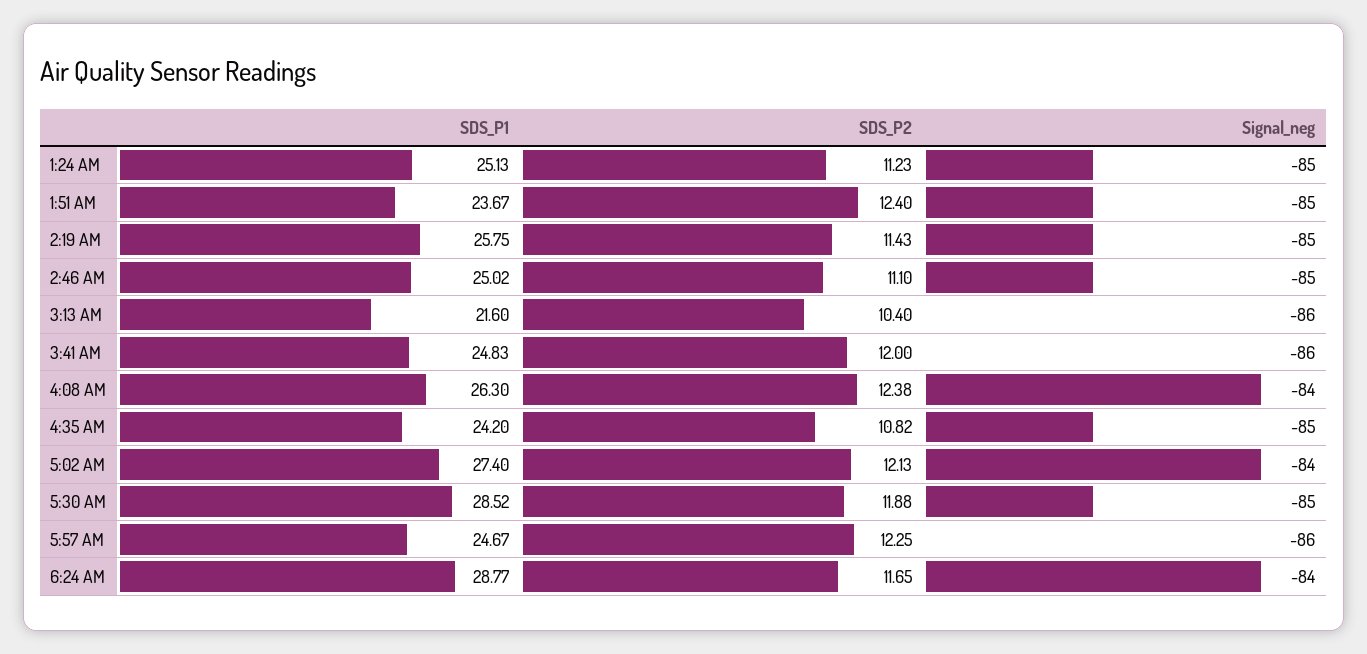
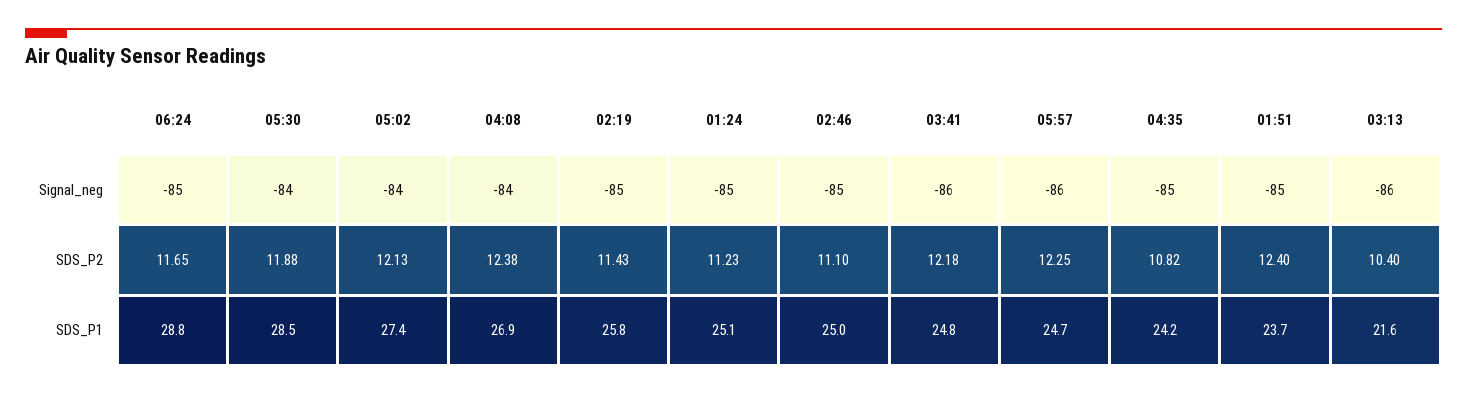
  {
    "SDS_P1": {
      "1:24 AM": 25.13,
      "1:51 AM": 23.67,
      "2:19 AM": 25.75,
      "2:46 AM": 25.02,
      "3:13 AM": 21.6,
      "3:41 AM": 24.83,
-     "4:08 AM": 26.3,
+     "4:08 AM": 26.9,
      "4:35 AM": 24.2,
      "5:02 AM": 27.4,
      "5:30 AM": 28.52,
      "5:57 AM": 24.67,
      "6:24 AM": 28.77
    },
    "SDS_P2": {
      "1:24 AM": 11.23,
      "1:51 AM": 12.4,
      "2:19 AM": 11.43,
      "2:46 AM": 11.1,
      "3:13 AM": 10.4,
-     "3:41 AM": 12,
+     "3:41 AM": 12.18,
      "4:08 AM": 12.38,
      "4:35 AM": 10.82,
      "5:02 AM": 12.13,
      "5:30 AM": 11.88,
      "5:57 AM": 12.25,
      "6:24 AM": 11.65
    },
    "Signal_neg": {
      "1:24 AM": -85,
      "1:51 AM": -85,
      "2:19 AM": -85,
      "2:46 AM": -85,
      "3:13 AM": -86,
      "3:41 AM": -86,
      "4:08 AM": -84,
      "4:35 AM": -85,
      "5:02 AM": -84,
-     "5:30 AM": -85,
+     "5:30 AM": -84,
      "5:57 AM": -86,
-     "6:24 AM": -84
+     "6:24 AM": -85
    }
  }

